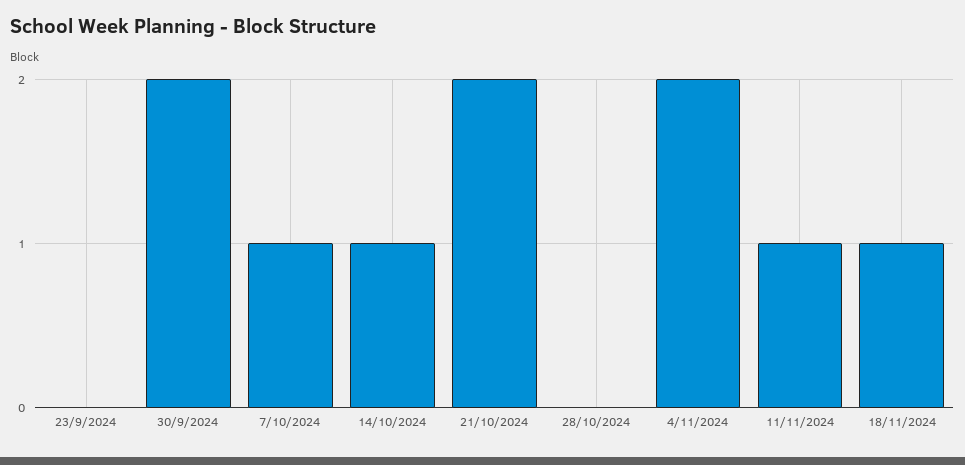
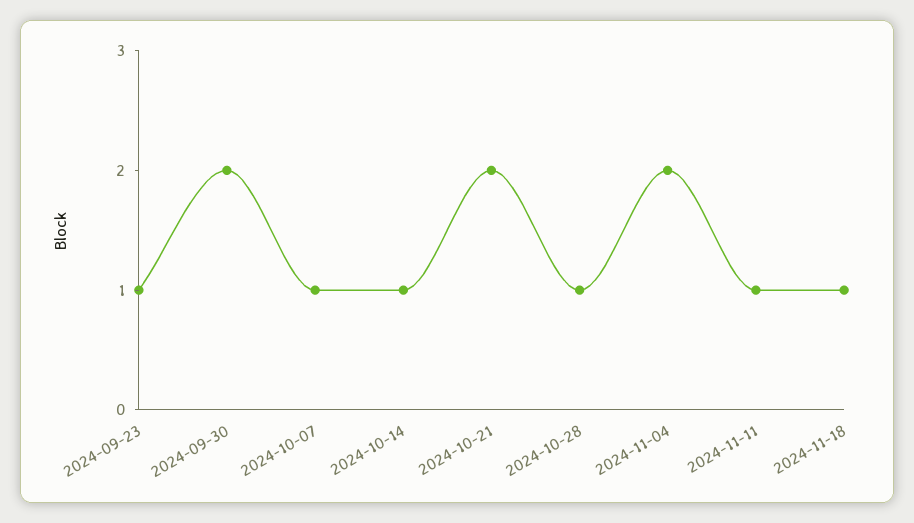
  {
-   "23/9/2024": 0,
+   "23/9/2024": 1,
    "30/9/2024": 2,
    "7/10/2024": 1,
    "14/10/2024": 1,
    "21/10/2024": 2,
-   "28/10/2024": 0,
+   "28/10/2024": 1,
    "4/11/2024": 2,
    "11/11/2024": 1,
    "18/11/2024": 1
  }

